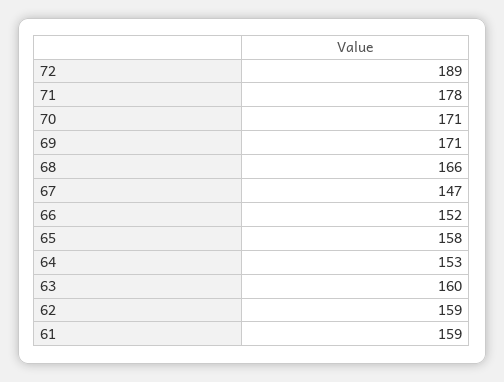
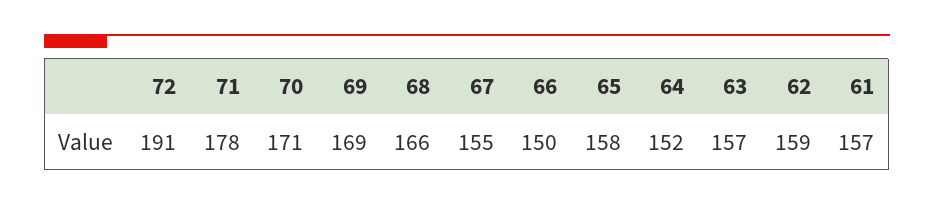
  {
-   "72": 189,
+   "72": 191,
    "71": 178,
    "70": 171,
-   "69": 171,
+   "69": 169,
    "68": 166,
-   "67": 147,
+   "67": 155,
-   "66": 152,
+   "66": 150,
    "65": 158,
-   "64": 153,
+   "64": 152,
-   "63": 160,
+   "63": 157,
    "62": 159,
-   "61": 159
+   "61": 157
  }

